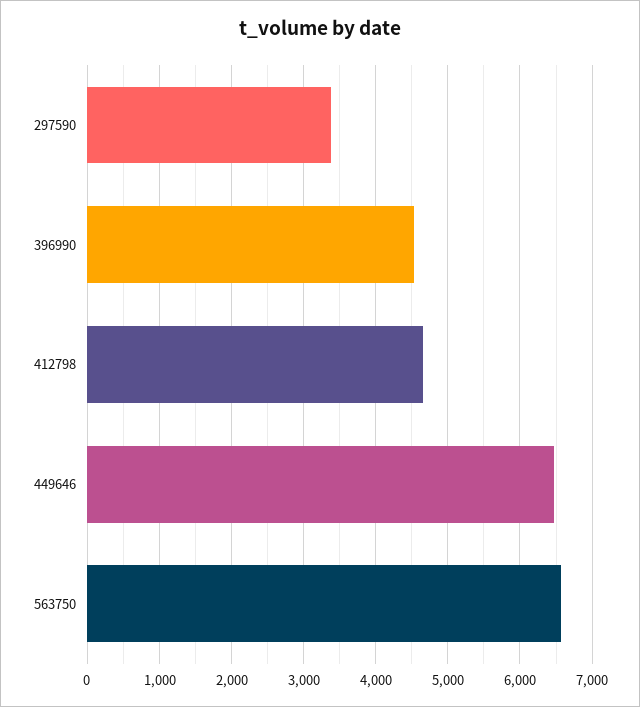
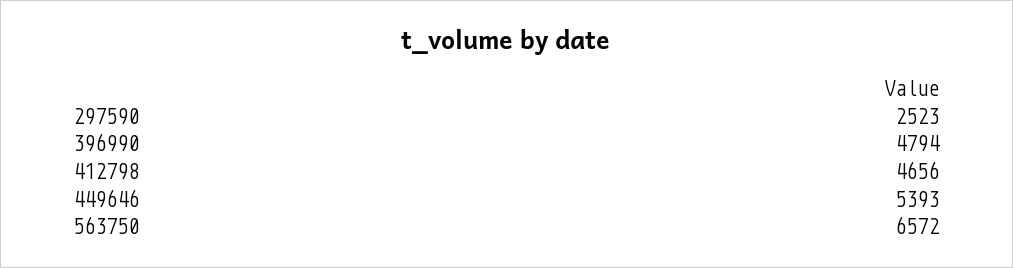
  {
-   "297590": 3400,
+   "297590": 2523,
-   "396990": 4500,
+   "396990": 4794,
    "412798": 4656,
-   "449646": 6500,
+   "449646": 5393,
    "563750": 6572
  }

